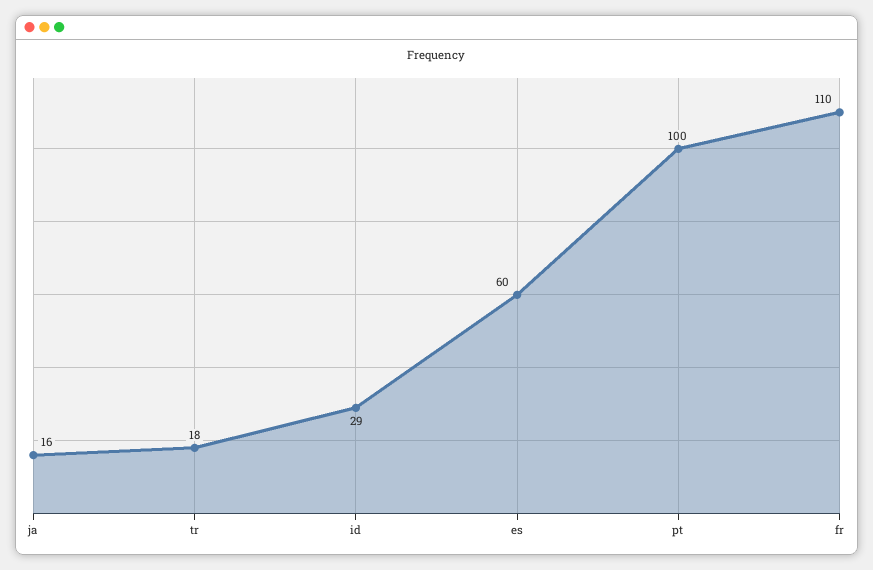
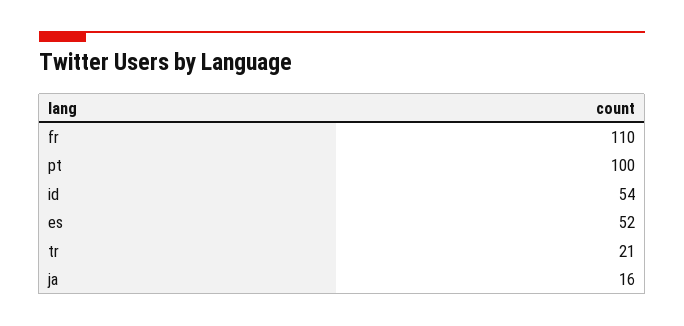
  {
    "ja": 16,
-   "tr": 18,
+   "tr": 21,
-   "id": 29,
+   "id": 54,
-   "es": 60,
+   "es": 52,
    "pt": 100,
    "fr": 110
  }

